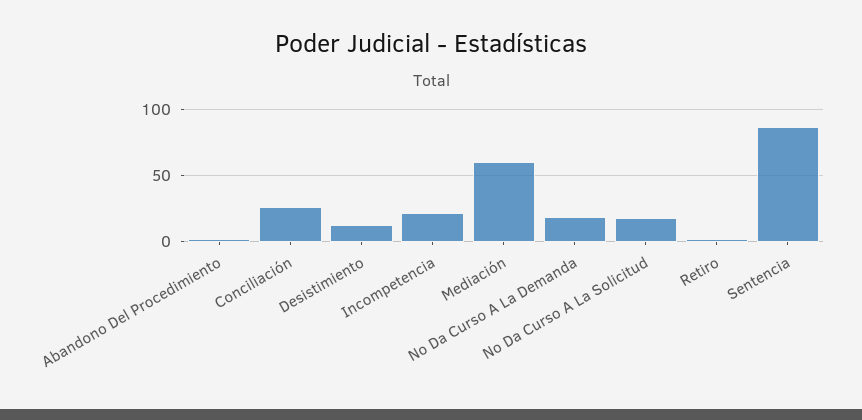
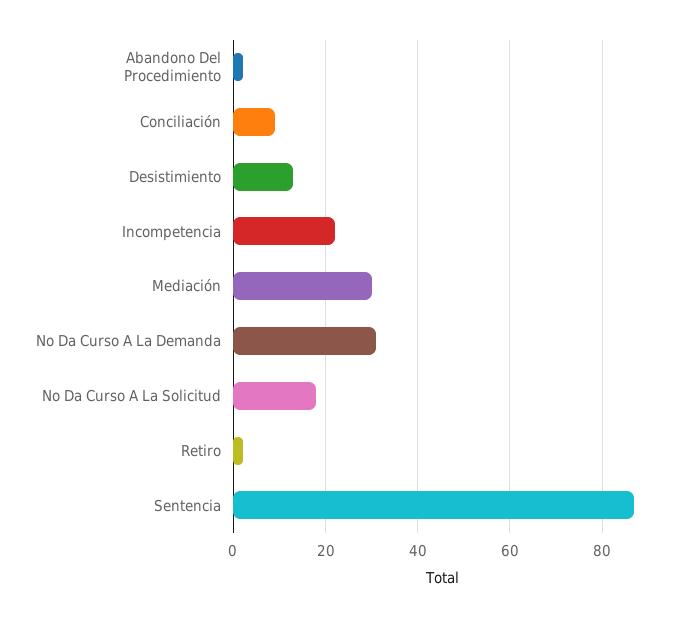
  {
    "Abandono Del Procedimiento": 0,
-   "Conciliación": 25,
+   "Conciliación": 10,
    "Desistimiento": 15,
    "Incompetencia": 20,
-   "Mediación": 60,
+   "Mediación": 30,
-   "No Da Curso A La Demanda": 20,
+   "No Da Curso A La Demanda": 30,
    "No Da Curso A La Solicitud": 20,
    "Retiro": 0,
    "Sentencia": 85
  }

